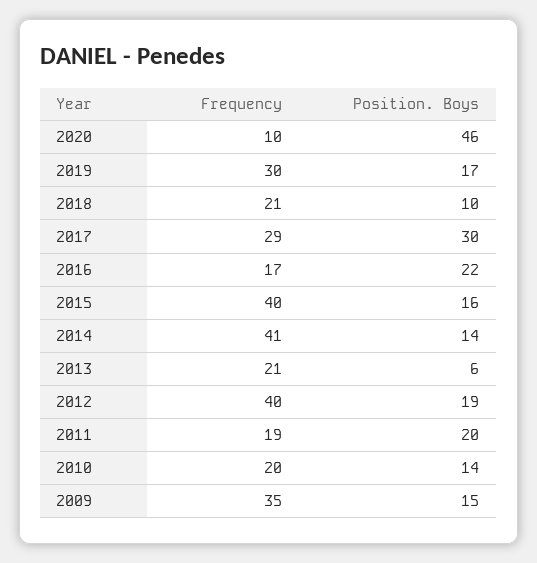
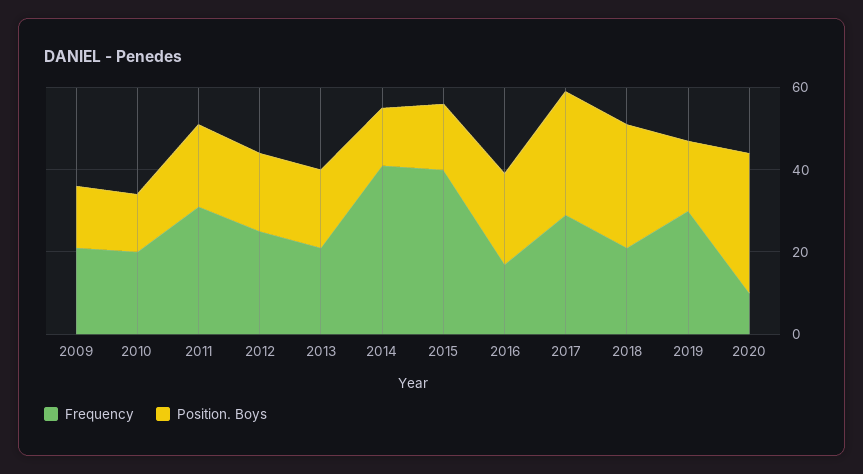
  {
    "Frequency": {
      "2020": 10,
      "2019": 30,
      "2018": 21,
      "2017": 29,
      "2016": 17,
      "2015": 40,
      "2014": 41,
      "2013": 21,
-     "2012": 40,
+     "2012": 25,
-     "2011": 19,
+     "2011": 30,
      "2010": 20,
-     "2009": 35
+     "2009": 20
    },
    "Position. Boys": {
-     "2020": 46,
+     "2020": 35,
      "2019": 17,
-     "2018": 10,
+     "2018": 30,
      "2017": 30,
      "2016": 22,
      "2015": 16,
      "2014": 14,
-     "2013": 6,
+     "2013": 20,
      "2012": 19,
      "2011": 20,
      "2010": 14,
      "2009": 15
    }
  }

